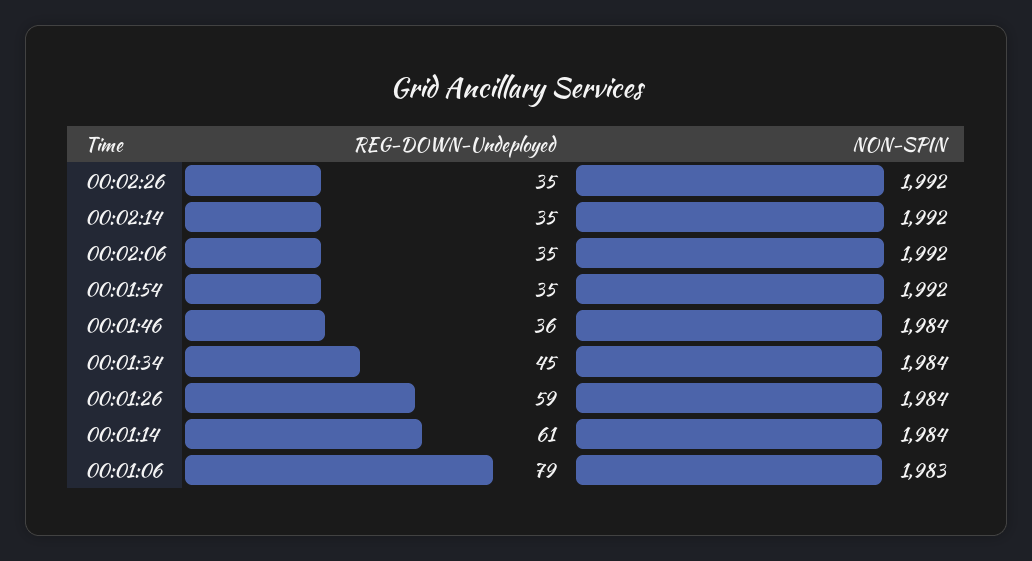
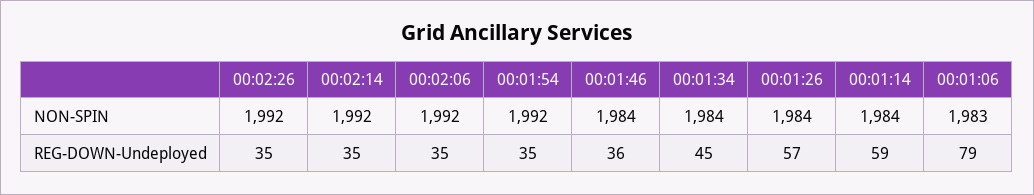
  {
    "REG-DOWN-Undeployed": {
      "00:02:26": 35,
      "00:02:14": 35,
      "00:02:06": 35,
      "00:01:54": 35,
      "00:01:46": 36,
      "00:01:34": 45,
-     "00:01:26": 59,
+     "00:01:26": 57,
-     "00:01:14": 61,
+     "00:01:14": 59,
      "00:01:06": 79
    },
    "NON-SPIN": {
      "00:02:26": 1992,
      "00:02:14": 1992,
      "00:02:06": 1992,
      "00:01:54": 1992,
      "00:01:46": 1984,
      "00:01:34": 1984,
      "00:01:26": 1984,
      "00:01:14": 1984,
      "00:01:06": 1983
    }
  }

